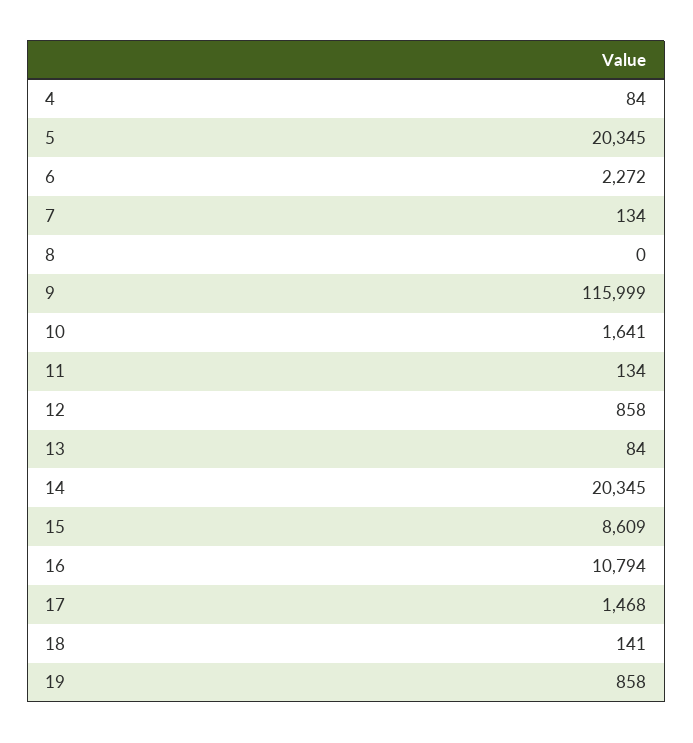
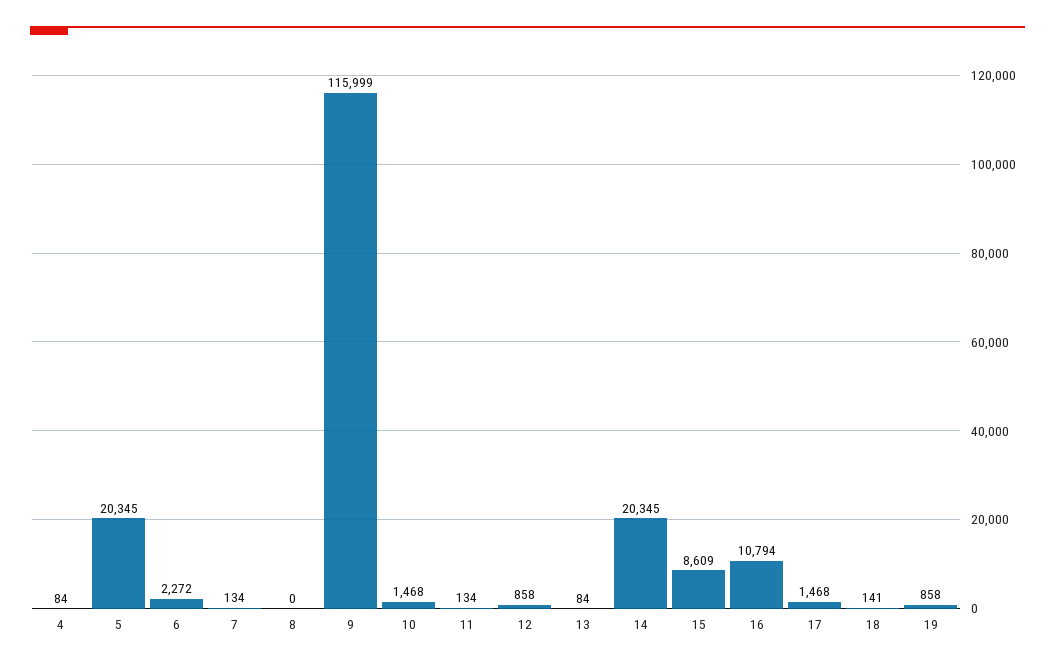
  {
    "4": 84,
    "5": 20345,
    "6": 2272,
    "7": 134,
    "8": 0,
    "9": 115999,
-   "10": 1641,
+   "10": 1468,
    "11": 134,
    "12": 858,
    "13": 84,
    "14": 20345,
    "15": 8609,
    "16": 10794,
    "17": 1468,
    "18": 141,
    "19": 858
  }

